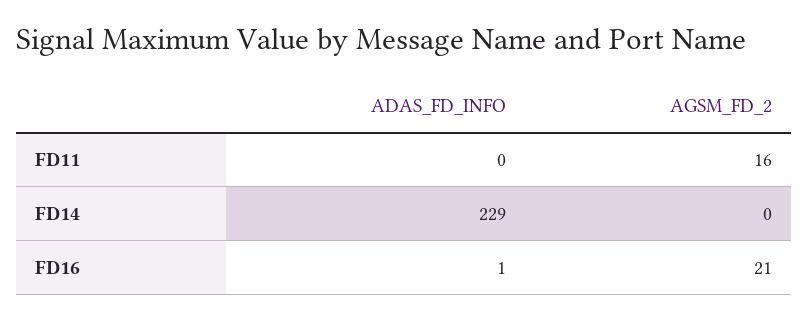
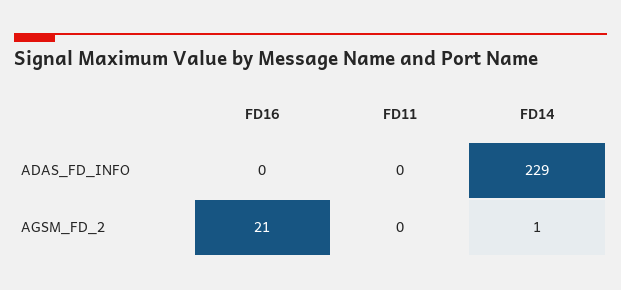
  {
    "ADAS_FD_INFO": {
      "FD11": 0,
      "FD14": 229,
-     "FD16": 1
+     "FD16": 0
    },
    "AGSM_FD_2": {
-     "FD11": 16,
+     "FD11": 0,
-     "FD14": 0,
+     "FD14": 1,
      "FD16": 21
    }
  }

